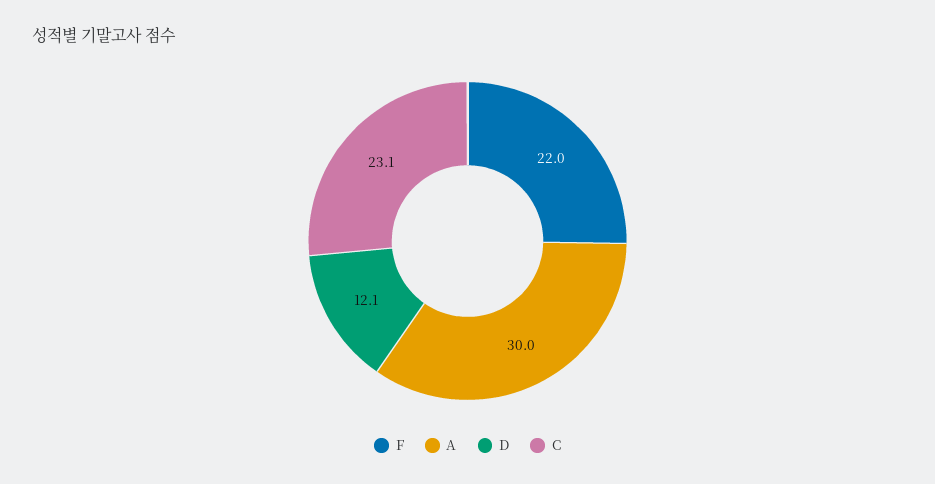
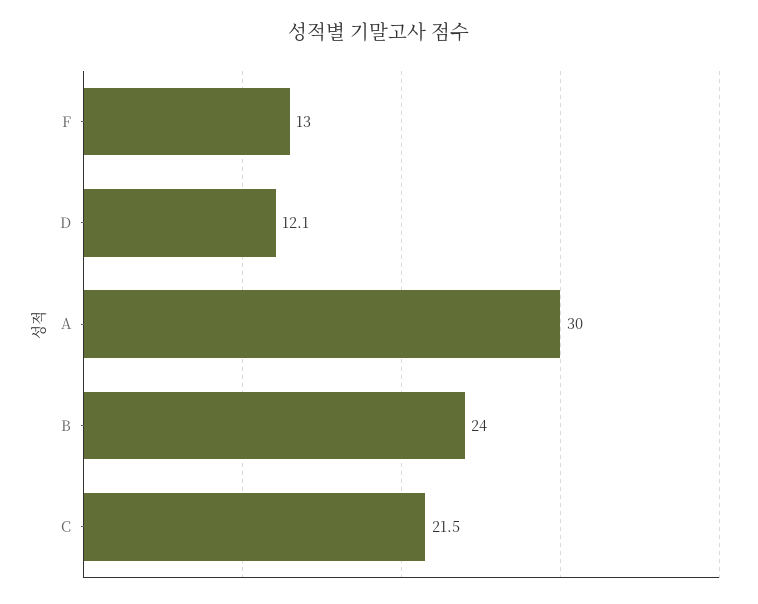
  {
-   "F": 22,
+   "F": 13,
    "A": 30,
    "D": 12.1,
-   "C": 23.1
+   "C": 21.5,
+   "B": 24
  }

